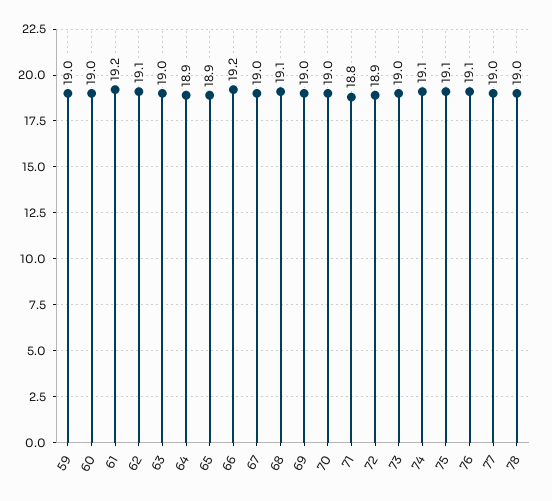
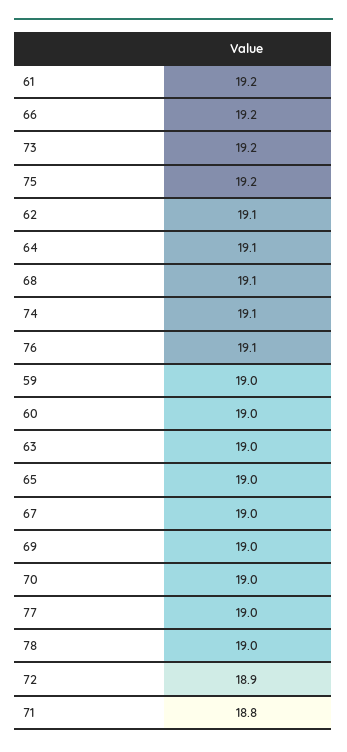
  {
    "59": 19,
    "60": 19,
    "61": 19.2,
    "62": 19.1,
    "63": 19,
-   "64": 18.9,
+   "64": 19.1,
-   "65": 18.9,
+   "65": 19,
    "66": 19.2,
    "67": 19,
    "68": 19.1,
    "69": 19,
    "70": 19,
    "71": 18.8,
    "72": 18.9,
-   "73": 19,
+   "73": 19.2,
    "74": 19.1,
-   "75": 19.1,
+   "75": 19.2,
    "76": 19.1,
    "77": 19,
    "78": 19
  }

